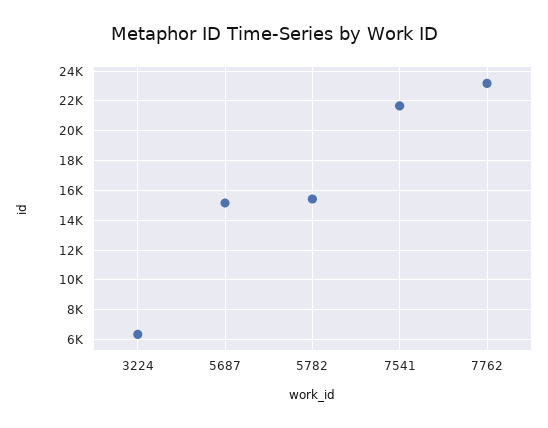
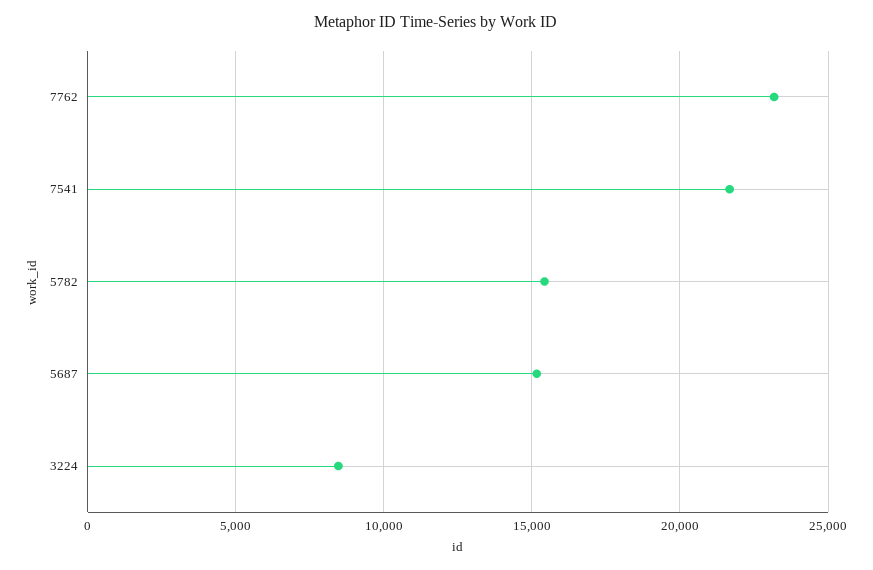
  {
-   "3224": 6500,
+   "3224": 8500,
    "5687": 15000,
    "5782": 15500,
    "7541": 21500,
    "7762": 23000
  }

